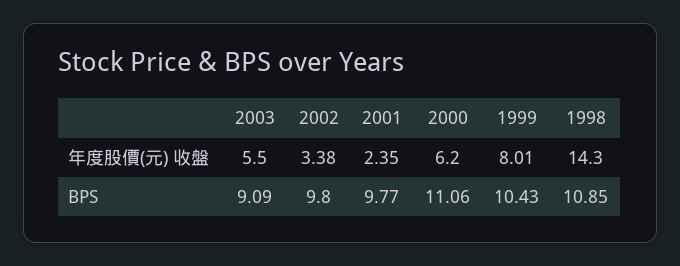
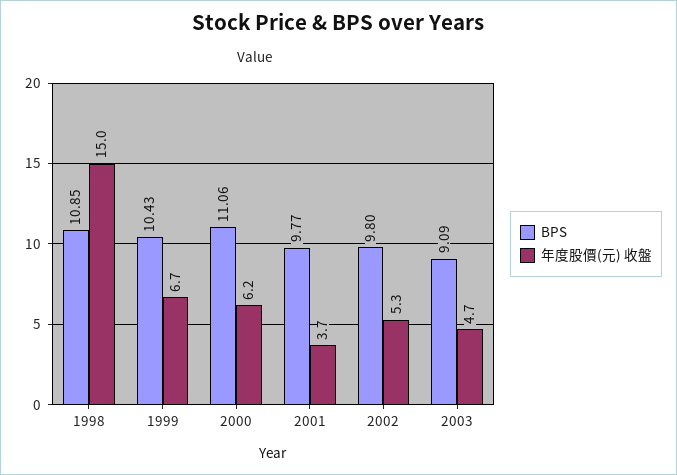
  {
    "年度股價(元) 收盤": {
-     "2003": 5.5,
+     "2003": 4.7,
-     "2002": 3.38,
+     "2002": 5.3,
-     "2001": 2.35,
+     "2001": 3.7,
      "2000": 6.2,
-     "1999": 8.01,
+     "1999": 6.7,
-     "1998": 14.3
+     "1998": 15
    },
    "BPS": {
      "2003": 9.09,
      "2002": 9.8,
      "2001": 9.77,
      "2000": 11.06,
      "1999": 10.43,
      "1998": 10.85
    }
  }

